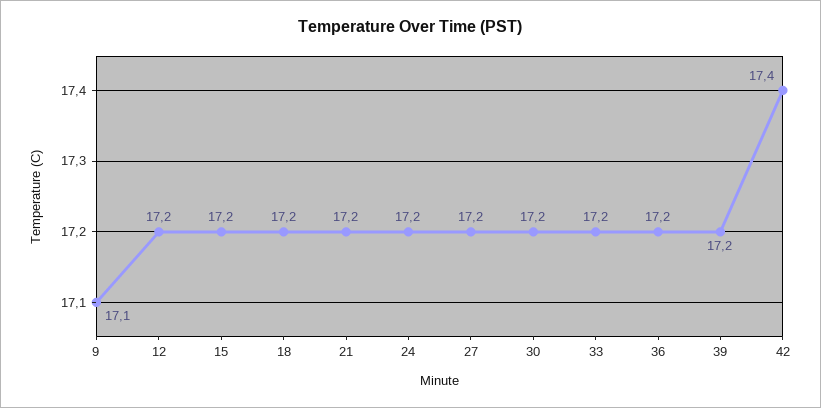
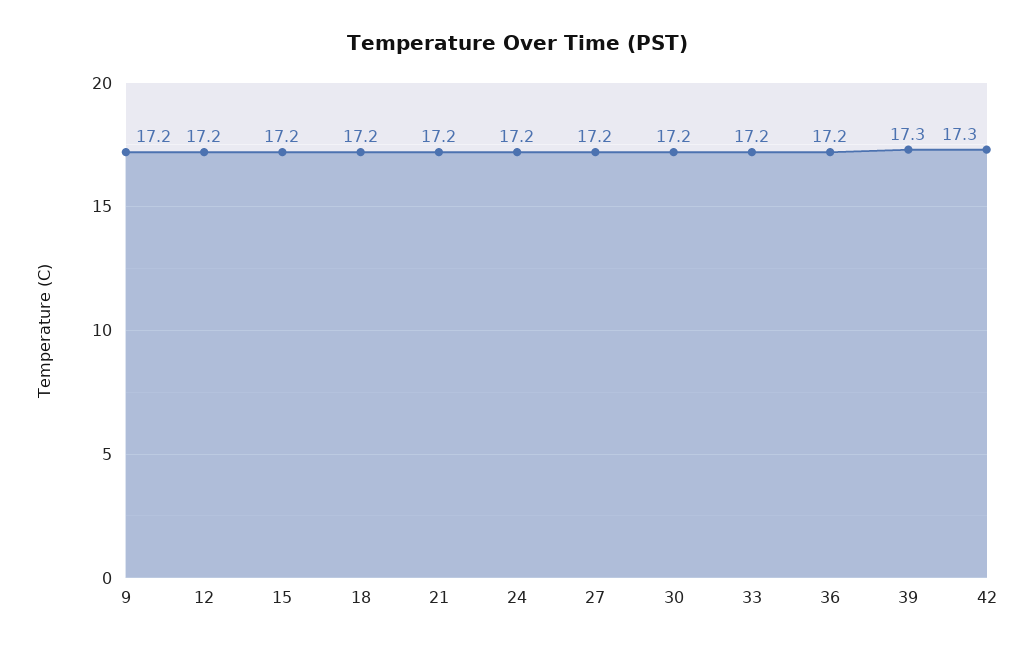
  {
-   "9": 17.1,
+   "9": 17.2,
    "12": 17.2,
    "15": 17.2,
    "18": 17.2,
    "21": 17.2,
    "24": 17.2,
    "27": 17.2,
    "30": 17.2,
    "33": 17.2,
    "36": 17.2,
-   "39": 17.2,
+   "39": 17.3,
-   "42": 17.4
+   "42": 17.3
  }

